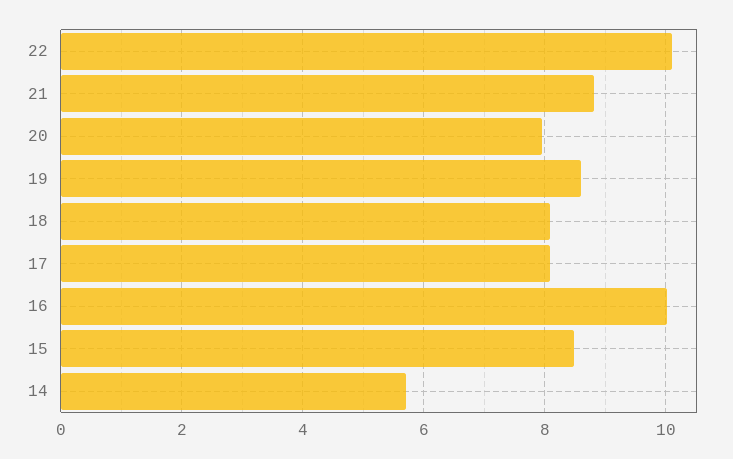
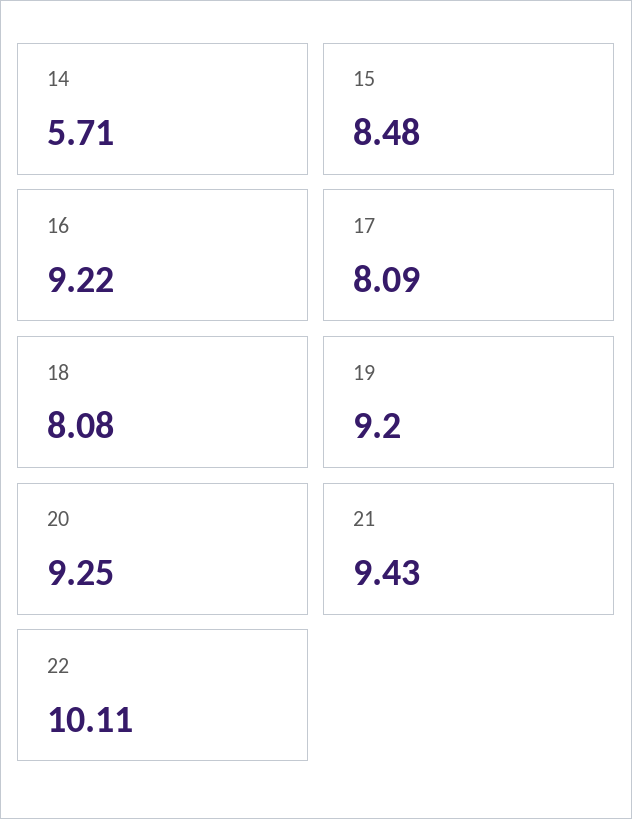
  {
    "22": 10.11,
-   "21": 8.8,
+   "21": 9.43,
-   "20": 8,
+   "20": 9.25,
-   "19": 8.6,
+   "19": 9.2,
    "18": 8.08,
    "17": 8.09,
-   "16": 10,
+   "16": 9.22,
    "15": 8.48,
    "14": 5.71
  }

